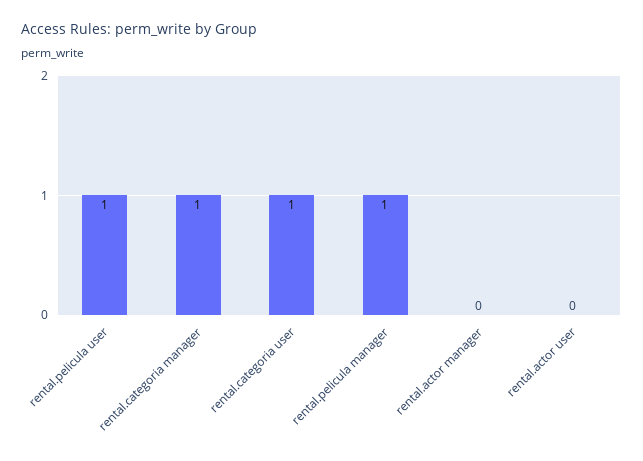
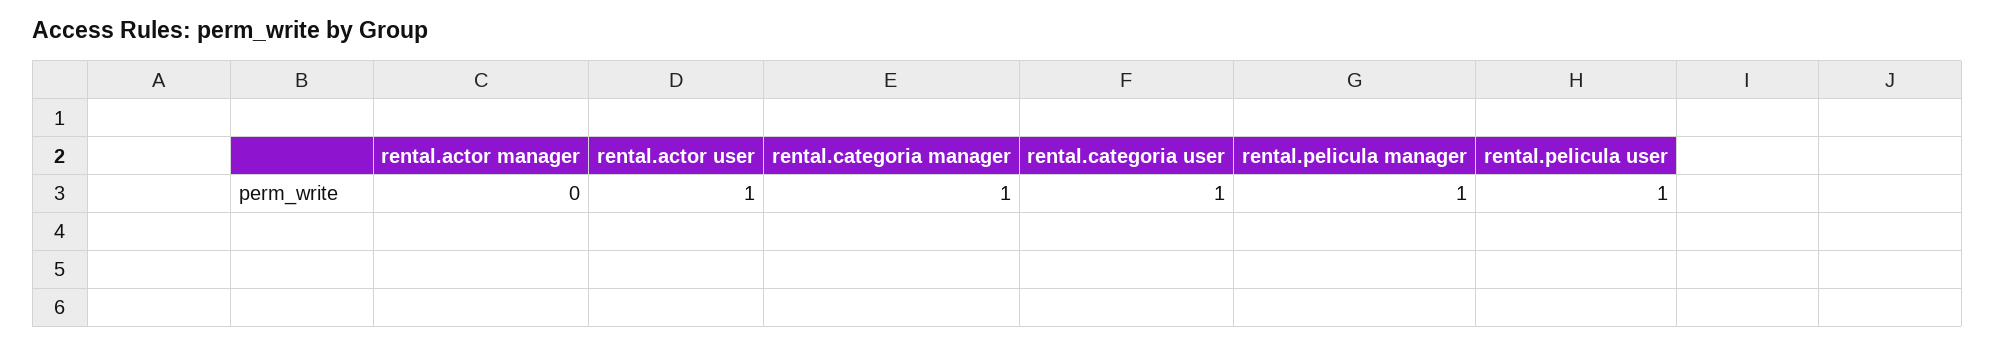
  {
    "rental.pelicula user": 1,
    "rental.categoria manager": 1,
    "rental.categoria user": 1,
    "rental.pelicula manager": 1,
    "rental.actor manager": 0,
-   "rental.actor user": 0
+   "rental.actor user": 1
  }

